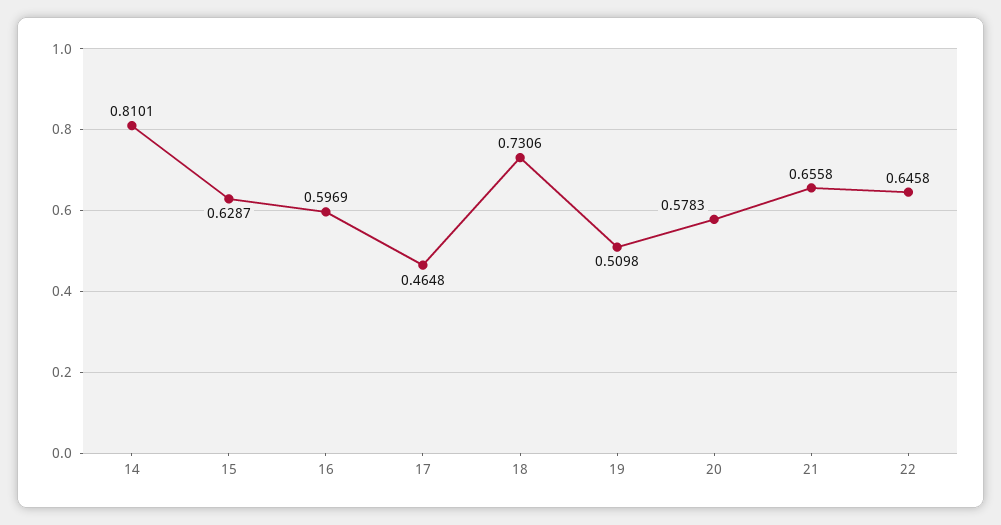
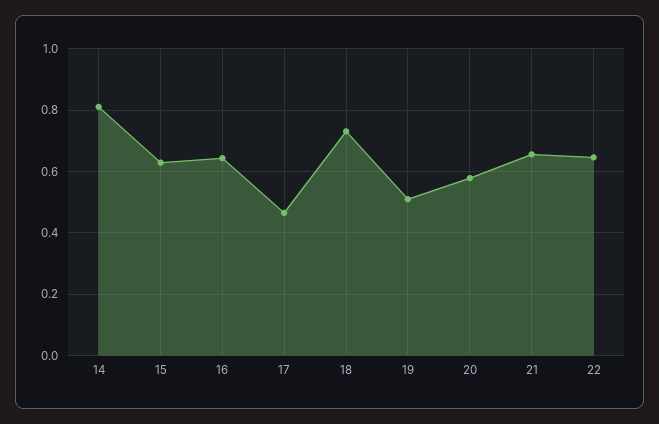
  {
    "14": 0.8101,
    "15": 0.6287,
-   "16": 0.5969,
+   "16": 0.64,
    "17": 0.4648,
    "18": 0.7306,
    "19": 0.5098,
    "20": 0.5783,
    "21": 0.6558,
    "22": 0.6458
  }

